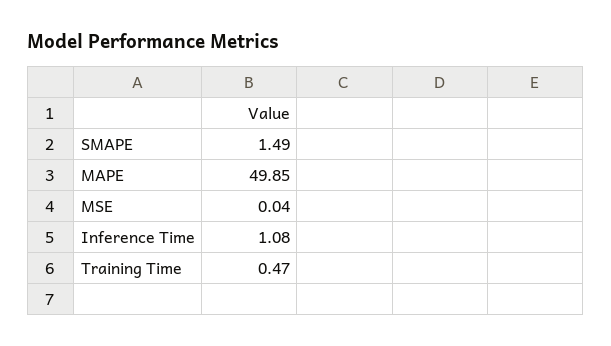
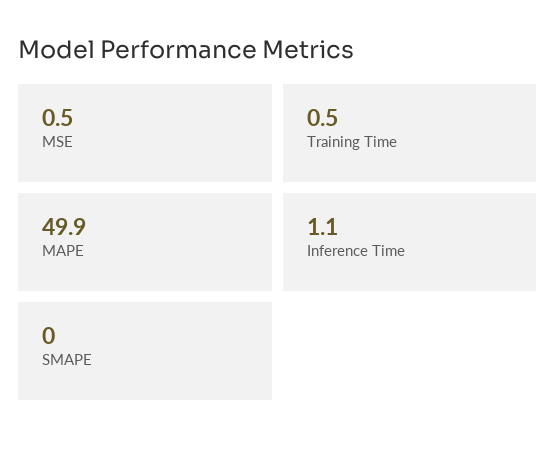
  {
-   "SMAPE": 1.49,
+   "SMAPE": 0,
    "MAPE": 49.85,
-   "MSE": 0.04,
+   "MSE": 0.5,
    "Inference Time": 1.08,
    "Training Time": 0.47
  }

